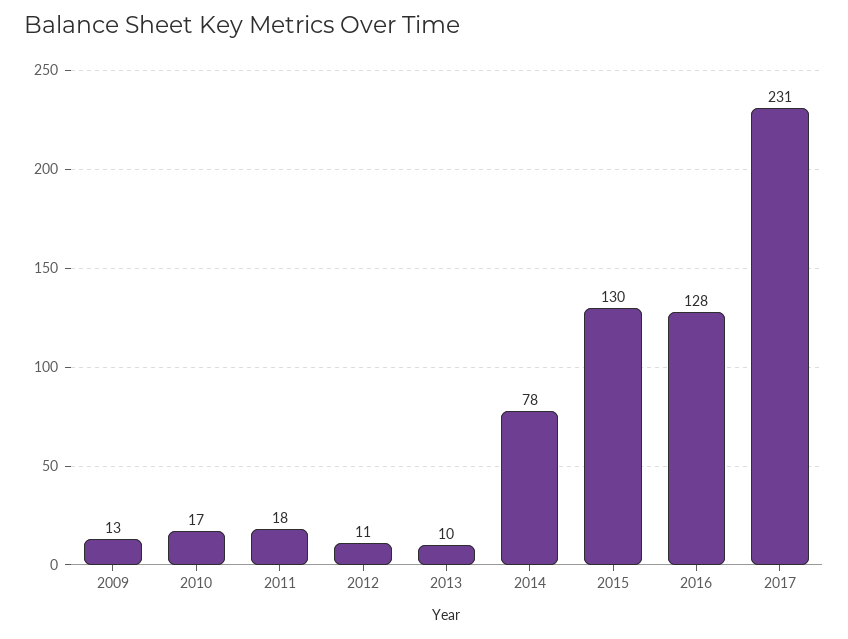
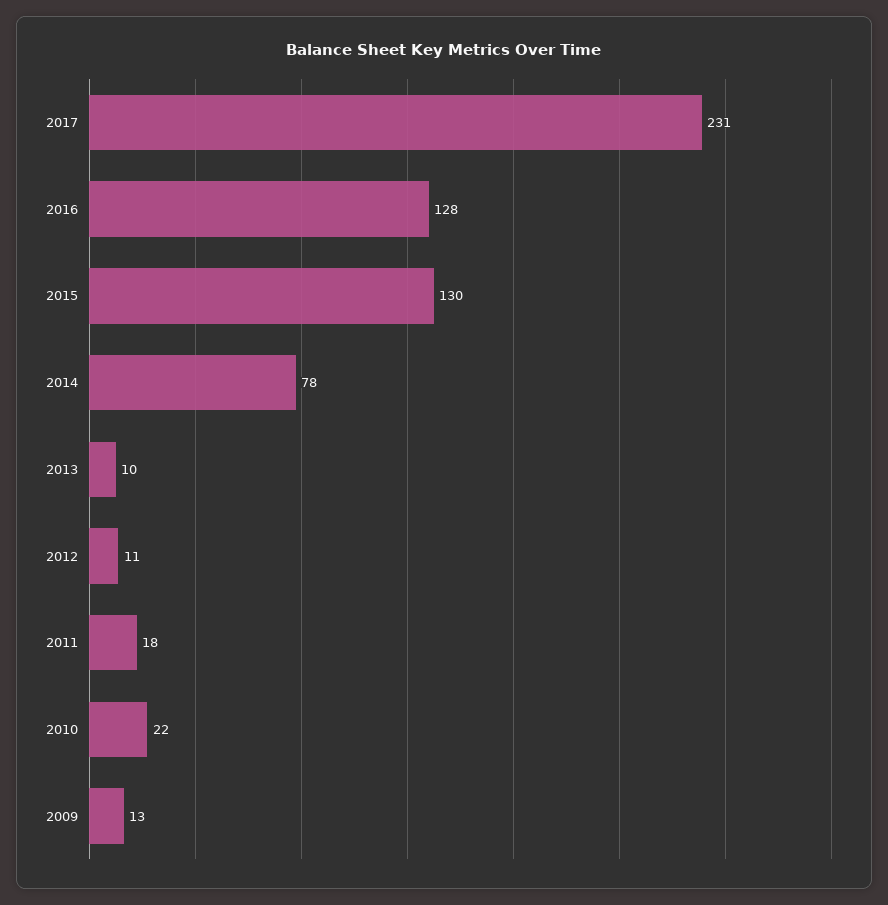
  {
    "2009": 13,
-   "2010": 17,
+   "2010": 22,
    "2011": 18,
    "2012": 11,
    "2013": 10,
    "2014": 78,
    "2015": 130,
    "2016": 128,
    "2017": 231
  }

